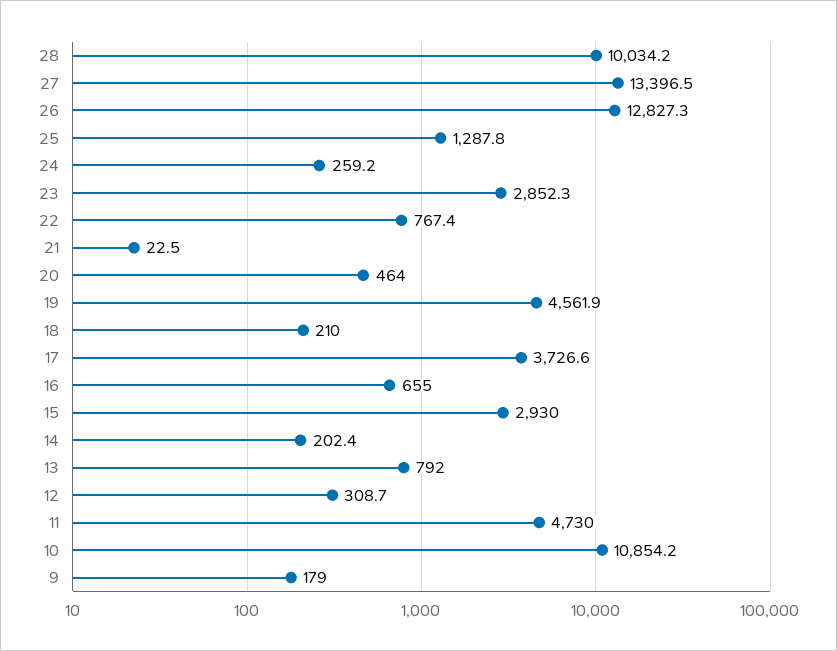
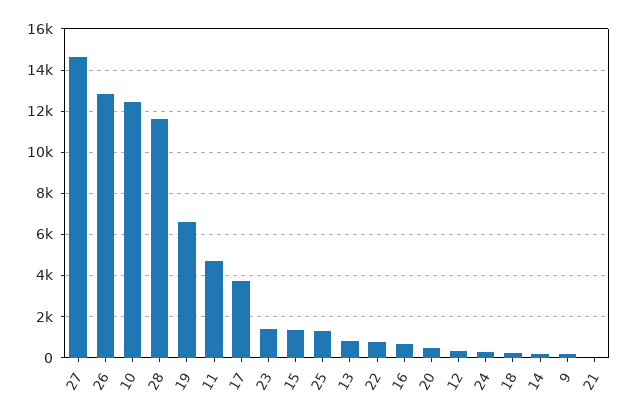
  {
-   "28": 10034.2,
+   "28": 11500,
-   "27": 13396.5,
+   "27": 14500,
    "26": 12827.3,
    "25": 1287.8,
    "24": 259.2,
-   "23": 2852.3,
+   "23": 1500,
    "22": 767.4,
    "21": 22.5,
    "20": 464,
-   "19": 4561.9,
+   "19": 6500,
    "18": 210,
    "17": 3726.6,
    "16": 655,
-   "15": 2930,
+   "15": 1500,
    "14": 202.4,
    "13": 792,
    "12": 308.7,
    "11": 4730,
-   "10": 10854.2,
+   "10": 12500,
    "9": 179
  }

